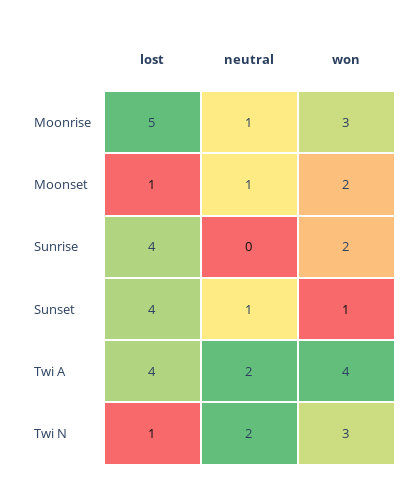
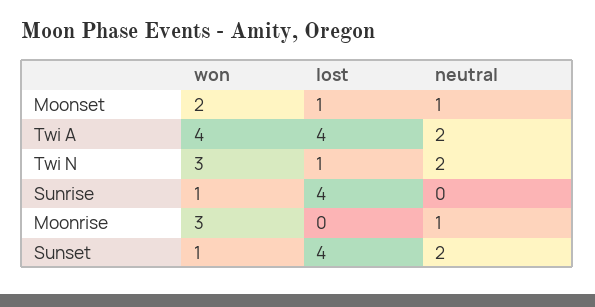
  {
    "lost": {
-     "Moonrise": 5,
+     "Moonrise": 0,
      "Moonset": 1,
      "Sunrise": 4,
      "Sunset": 4,
      "Twi A": 4,
      "Twi N": 1
    },
    "neutral": {
      "Moonrise": 1,
      "Moonset": 1,
      "Sunrise": 0,
-     "Sunset": 1,
+     "Sunset": 2,
      "Twi A": 2,
      "Twi N": 2
    },
    "won": {
      "Moonrise": 3,
      "Moonset": 2,
-     "Sunrise": 2,
+     "Sunrise": 1,
      "Sunset": 1,
      "Twi A": 4,
      "Twi N": 3
    }
  }

